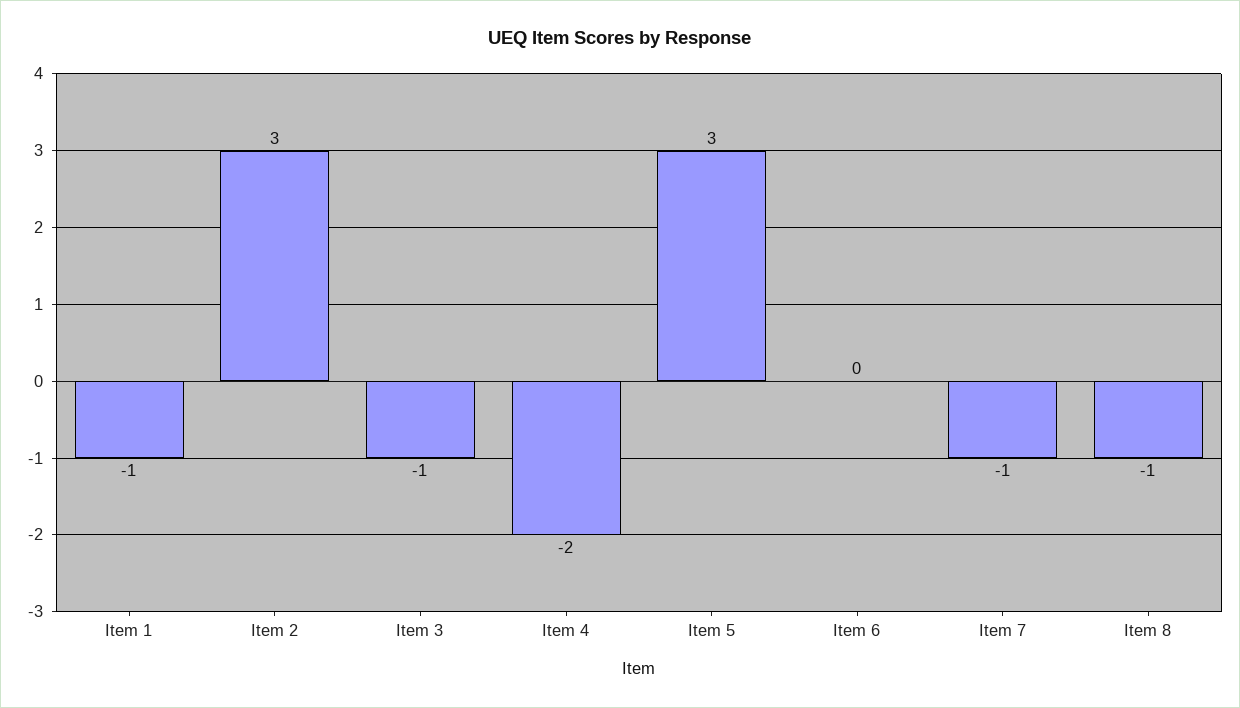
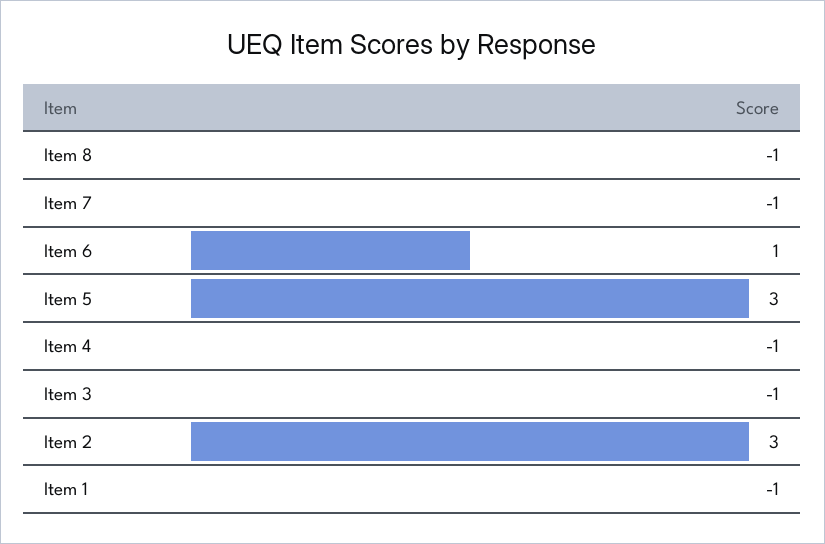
  {
    "Item 1": -1,
    "Item 2": 3,
    "Item 3": -1,
-   "Item 4": -2,
+   "Item 4": -1,
    "Item 5": 3,
-   "Item 6": 0,
+   "Item 6": 1,
    "Item 7": -1,
    "Item 8": -1
  }

